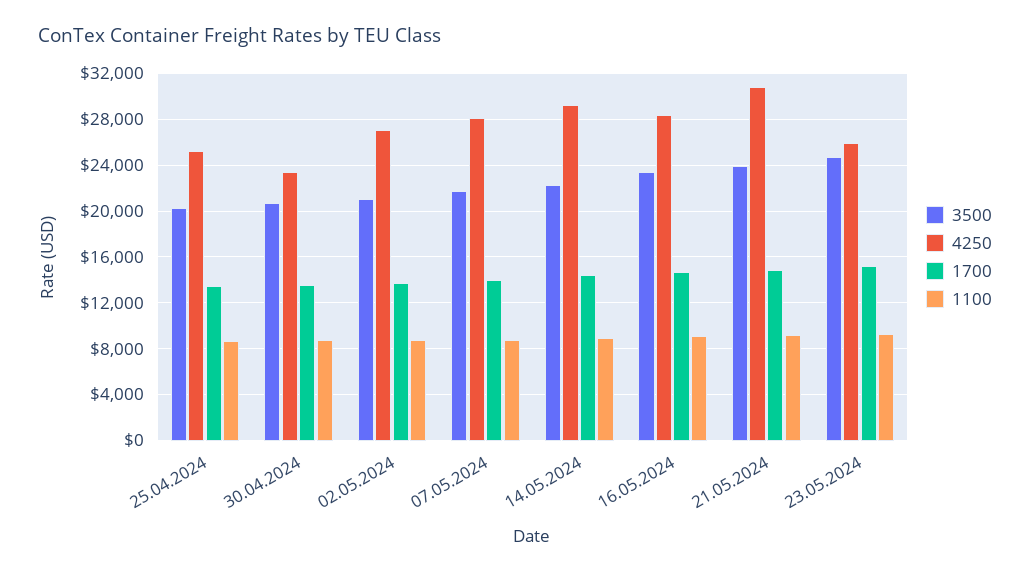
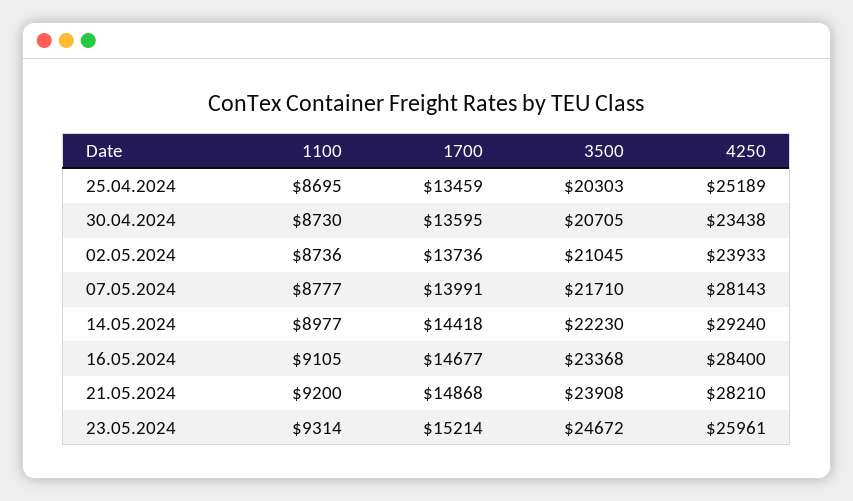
  {
    "3500": {
      "25.04.2024": 20303,
      "30.04.2024": 20705,
      "02.05.2024": 21045,
      "07.05.2024": 21710,
      "14.05.2024": 22230,
      "16.05.2024": 23368,
      "21.05.2024": 23908,
      "23.05.2024": 24672
    },
    "4250": {
      "25.04.2024": 25189,
      "30.04.2024": 23438,
-     "02.05.2024": 27000,
+     "02.05.2024": 23933,
      "07.05.2024": 28143,
      "14.05.2024": 29240,
      "16.05.2024": 28400,
-     "21.05.2024": 31000,
+     "21.05.2024": 28210,
      "23.05.2024": 25961
    },
    "1700": {
      "25.04.2024": 13459,
      "30.04.2024": 13595,
      "02.05.2024": 13736,
      "07.05.2024": 13991,
      "14.05.2024": 14418,
      "16.05.2024": 14677,
      "21.05.2024": 14868,
      "23.05.2024": 15214
    },
    "1100": {
      "25.04.2024": 8695,
      "30.04.2024": 8730,
      "02.05.2024": 8736,
      "07.05.2024": 8777,
      "14.05.2024": 8977,
      "16.05.2024": 9105,
      "21.05.2024": 9200,
      "23.05.2024": 9314
    }
  }

